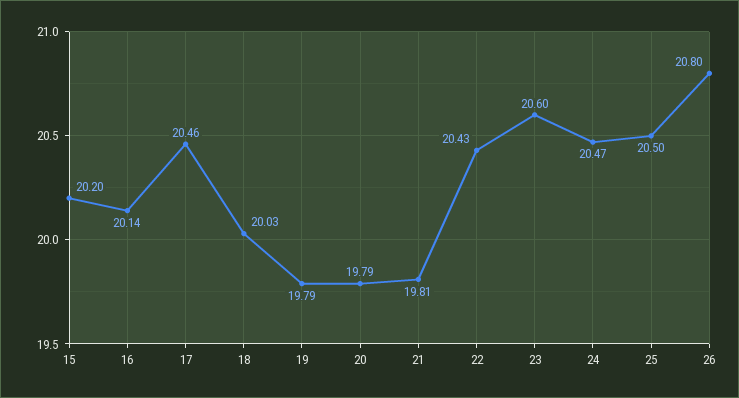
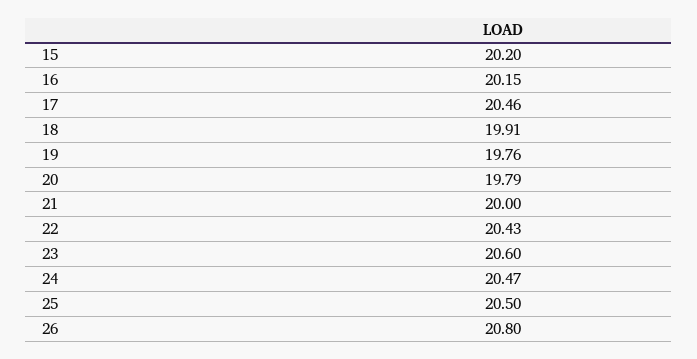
  {
    "15": 20.2,
-   "16": 20.14,
+   "16": 20.15,
    "17": 20.46,
-   "18": 20.03,
+   "18": 19.91,
-   "19": 19.79,
+   "19": 19.76,
    "20": 19.79,
-   "21": 19.81,
+   "21": 20,
    "22": 20.43,
    "23": 20.6,
    "24": 20.47,
    "25": 20.5,
    "26": 20.8
  }

